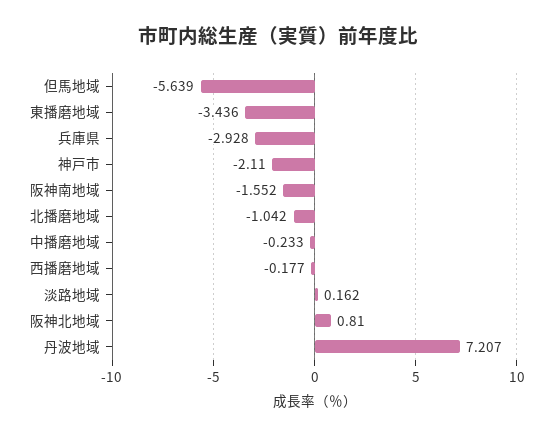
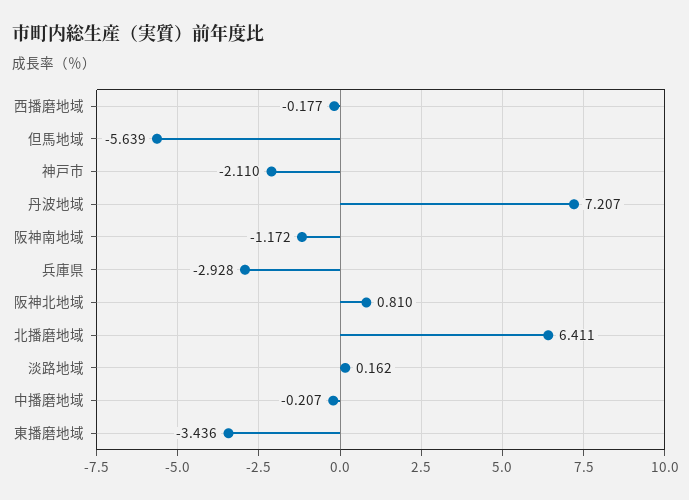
  {
    "但馬地域": -5.639,
    "東播磨地域": -3.436,
    "兵庫県": -2.928,
    "神戸市": -2.11,
-   "阪神南地域": -1.552,
+   "阪神南地域": -1.172,
-   "北播磨地域": -1.042,
+   "北播磨地域": 6.411,
-   "中播磨地域": -0.233,
+   "中播磨地域": -0.207,
    "西播磨地域": -0.177,
    "淡路地域": 0.162,
    "阪神北地域": 0.81,
    "丹波地域": 7.207
  }

